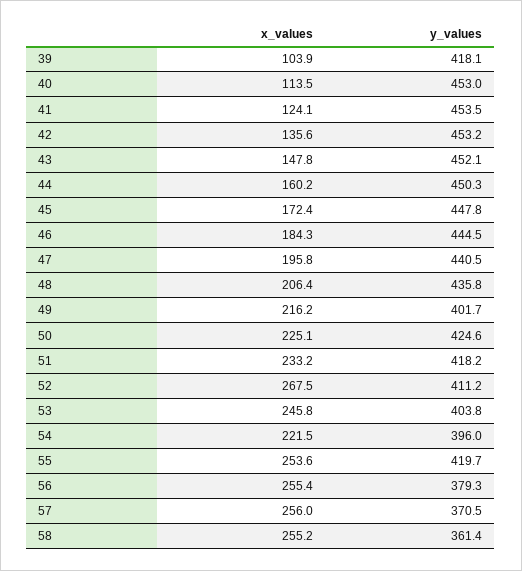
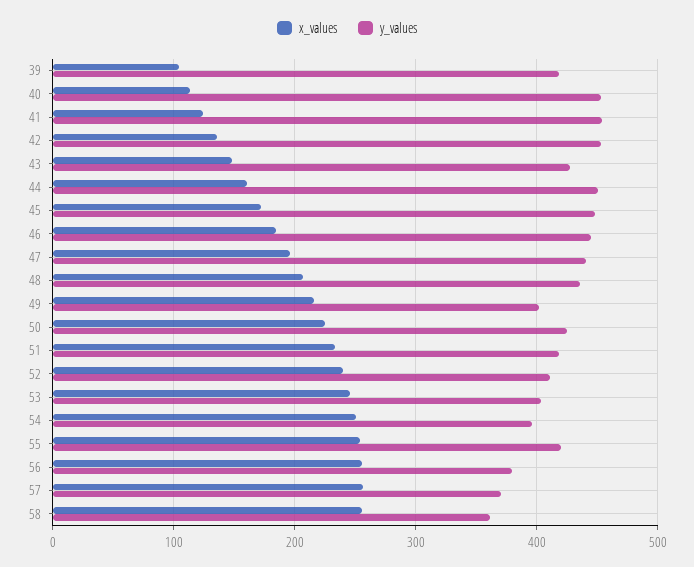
  {
    "x_values": {
      "39": 103.9,
      "40": 113.5,
      "41": 124.1,
      "42": 135.6,
      "43": 147.8,
      "44": 160.2,
      "45": 172.4,
      "46": 184.3,
      "47": 195.8,
      "48": 206.4,
      "49": 216.2,
      "50": 225.1,
      "51": 233.2,
-     "52": 267.5,
+     "52": 240,
      "53": 245.8,
-     "54": 221.5,
+     "54": 250,
      "55": 253.6,
      "56": 255.4,
      "57": 256,
      "58": 255.2
    },
    "y_values": {
      "39": 418.1,
      "40": 453,
      "41": 453.5,
      "42": 453.2,
-     "43": 452.1,
+     "43": 430,
      "44": 450.3,
      "45": 447.8,
      "46": 444.5,
      "47": 440.5,
      "48": 435.8,
      "49": 401.7,
      "50": 424.6,
      "51": 418.2,
      "52": 411.2,
      "53": 403.8,
      "54": 396,
      "55": 419.7,
      "56": 379.3,
      "57": 370.5,
      "58": 361.4
    }
  }

